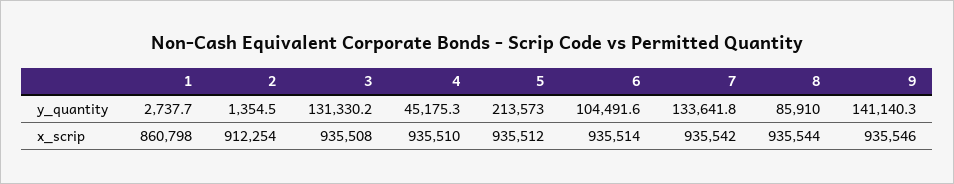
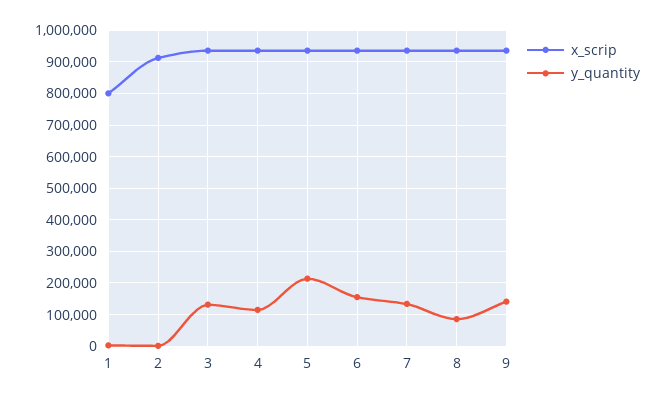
  {
    "y_quantity": {
      "1": 2737.7,
      "2": 1354.5,
      "3": 131330.2,
-     "4": 45175.3,
+     "4": 120000,
      "5": 213573,
-     "6": 104491.6,
+     "6": 160000,
      "7": 133641.8,
      "8": 85910,
      "9": 141140.3
    },
    "x_scrip": {
-     "1": 860798,
+     "1": 800000,
      "2": 912254,
      "3": 935508,
      "4": 935510,
      "5": 935512,
      "6": 935514,
      "7": 935542,
      "8": 935544,
      "9": 935546
    }
  }

